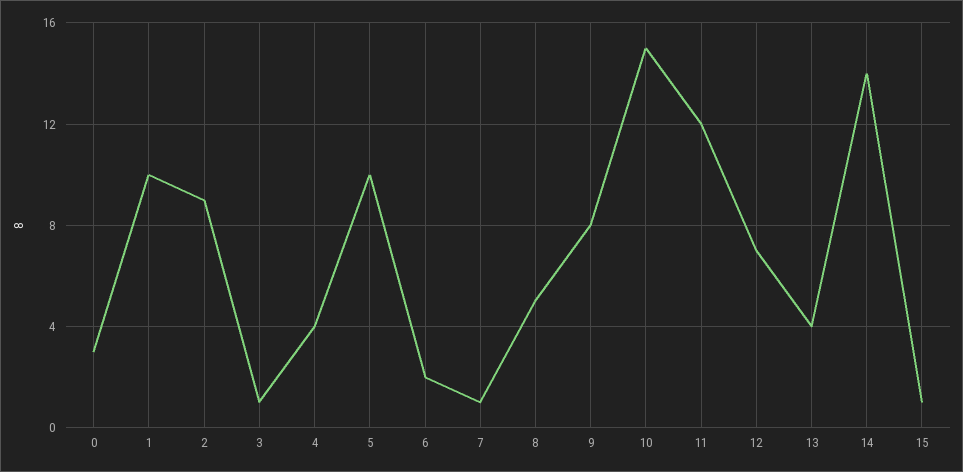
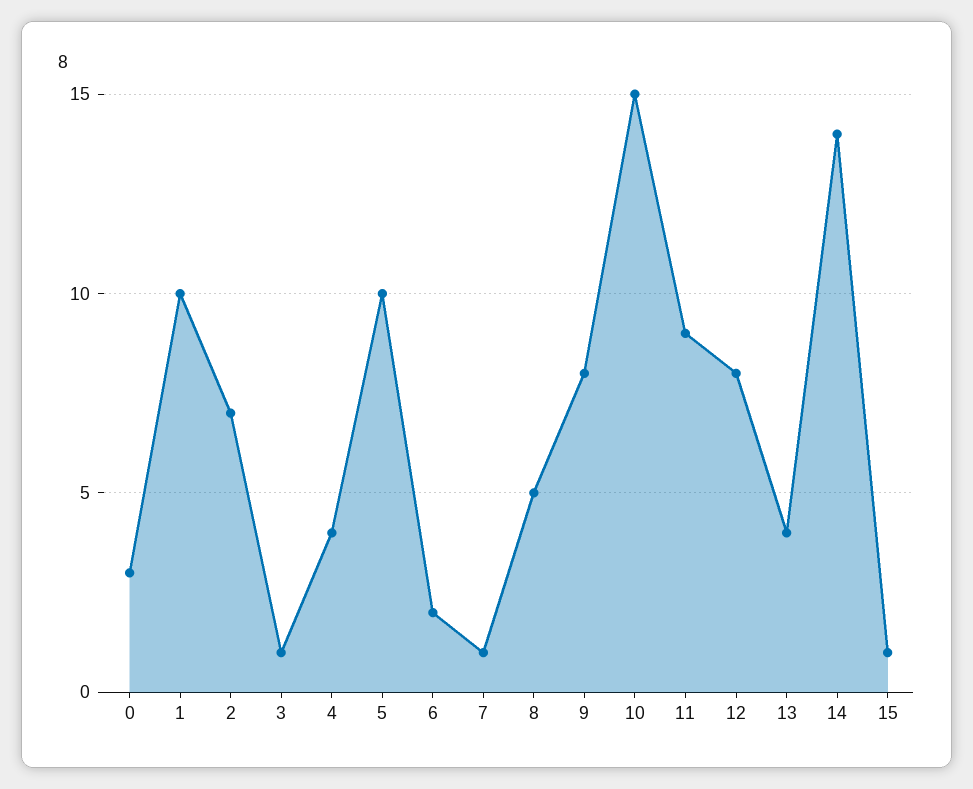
  {
    "0": 3,
    "1": 10,
-   "2": 9,
+   "2": 7,
    "3": 1,
    "4": 4,
    "5": 10,
    "6": 2,
    "7": 1,
    "8": 5,
    "9": 8,
    "10": 15,
-   "11": 12,
+   "11": 9,
-   "12": 7,
+   "12": 8,
    "13": 4,
    "14": 14,
    "15": 1
  }

